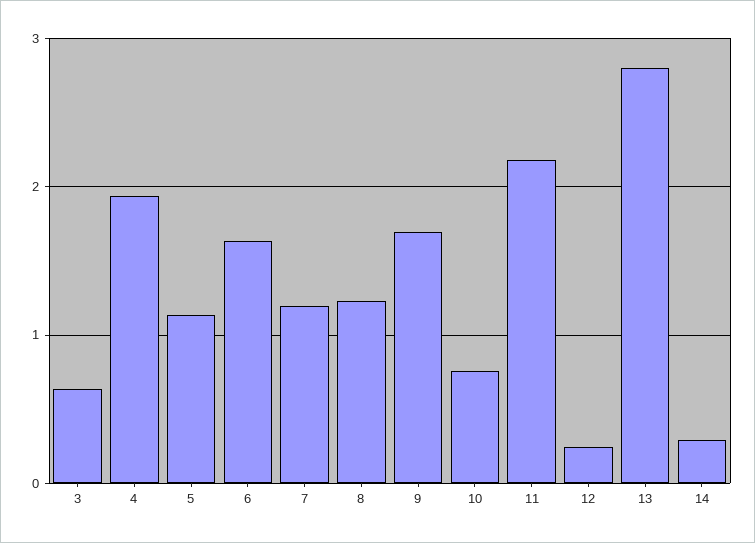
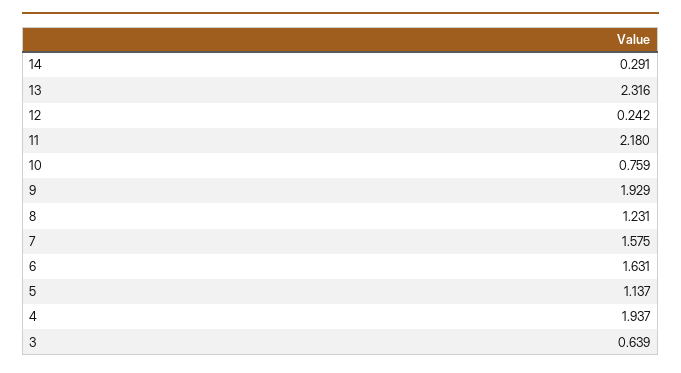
  {
    "3": 0.639,
    "4": 1.937,
    "5": 1.137,
    "6": 1.631,
-   "7": 1.2,
+   "7": 1.575,
    "8": 1.231,
-   "9": 1.7,
+   "9": 1.929,
    "10": 0.759,
    "11": 2.18,
    "12": 0.242,
-   "13": 2.8,
+   "13": 2.316,
    "14": 0.291
  }

